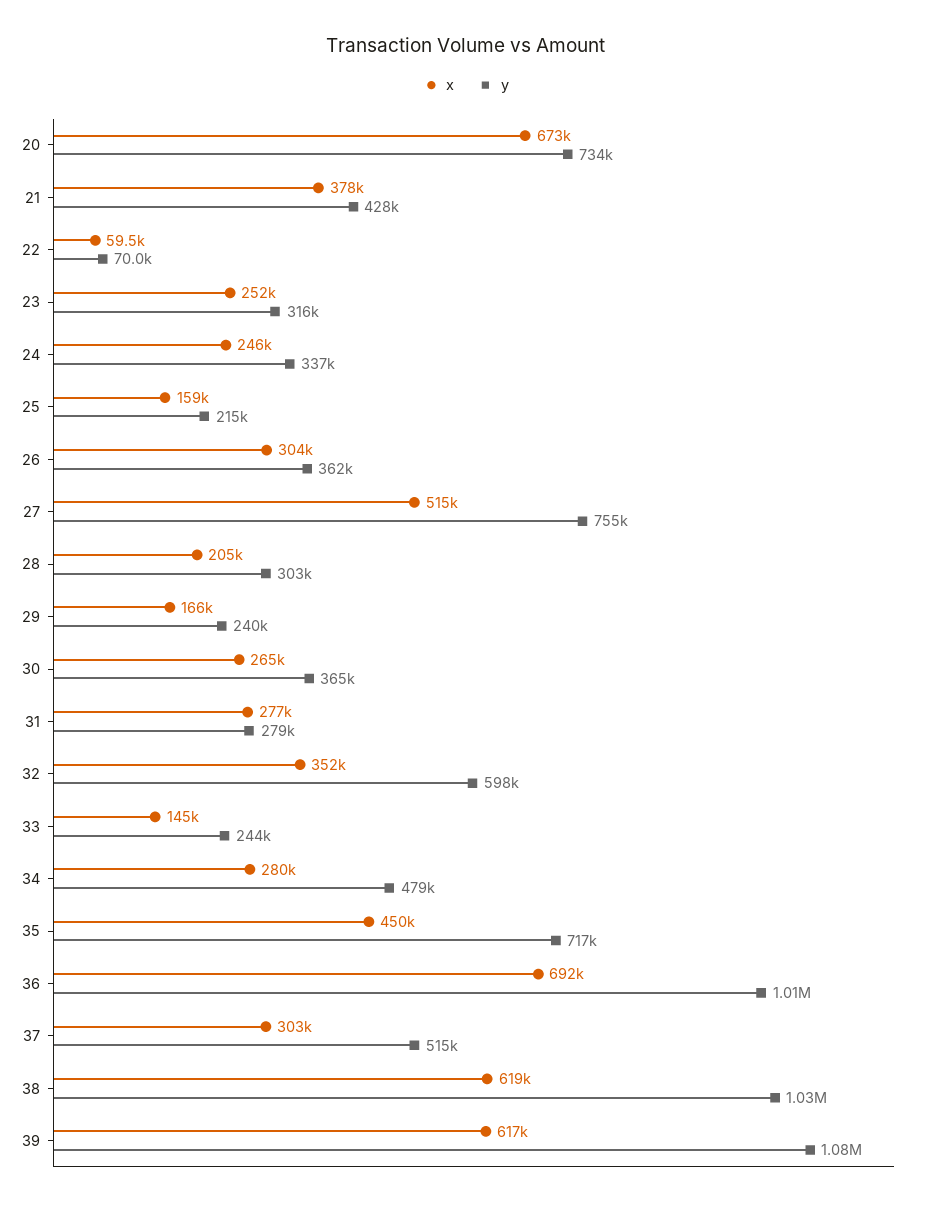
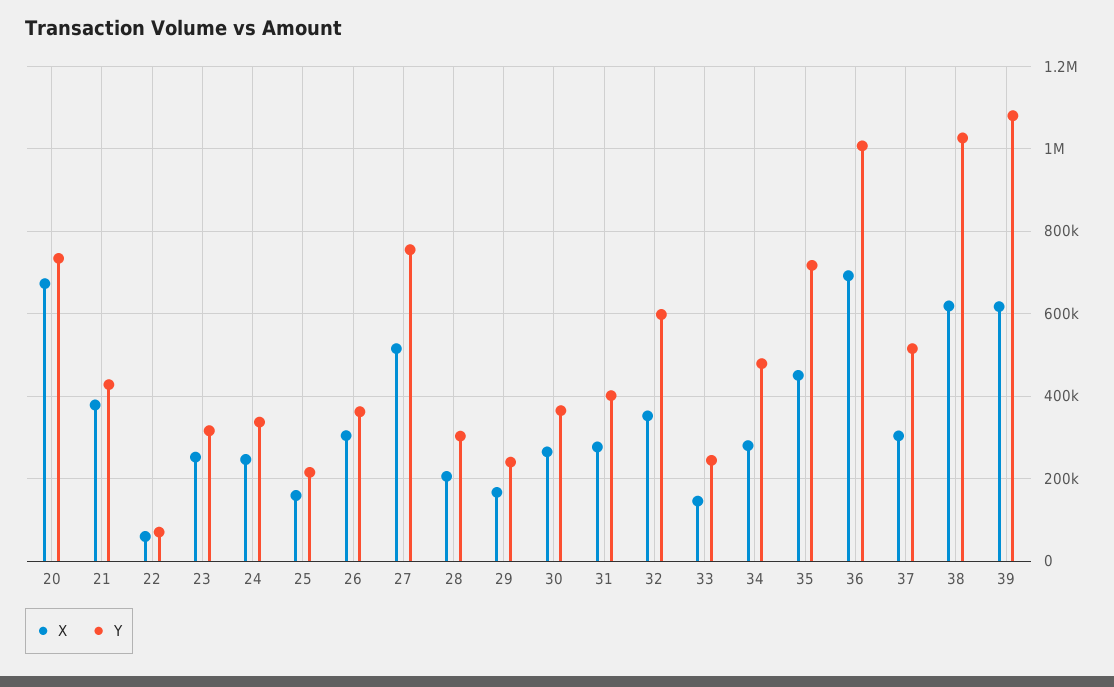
  {
    "x": {
      "20": 673000,
      "21": 378000,
      "22": 59500,
      "23": 252000,
      "24": 246000,
      "25": 159000,
      "26": 304000,
      "27": 515000,
      "28": 205000,
      "29": 166000,
      "30": 265000,
      "31": 277000,
      "32": 352000,
      "33": 145000,
      "34": 280000,
      "35": 450000,
      "36": 692000,
      "37": 303000,
      "38": 619000,
      "39": 617000
    },
    "y": {
      "20": 734000,
      "21": 428000,
      "22": 70000,
      "23": 316000,
      "24": 337000,
      "25": 215000,
      "26": 362000,
      "27": 755000,
      "28": 303000,
      "29": 240000,
      "30": 365000,
-     "31": 279000,
+     "31": 400000,
      "32": 598000,
      "33": 244000,
      "34": 479000,
      "35": 717000,
      "36": 1010000,
      "37": 515000,
      "38": 1030000,
      "39": 1080000
    }
  }

